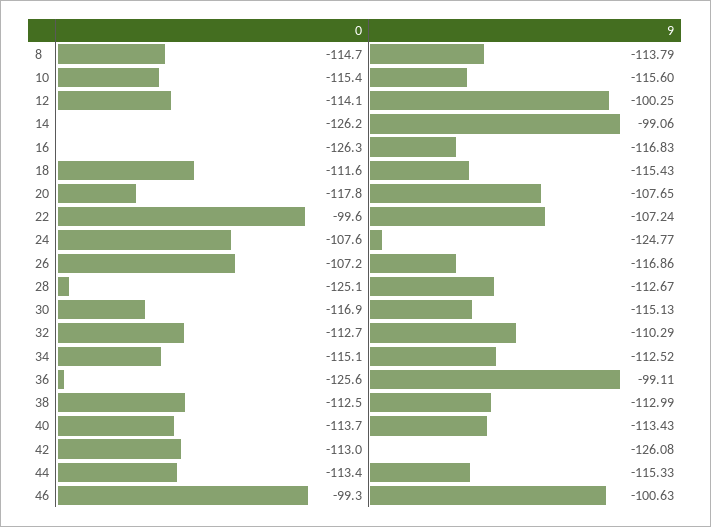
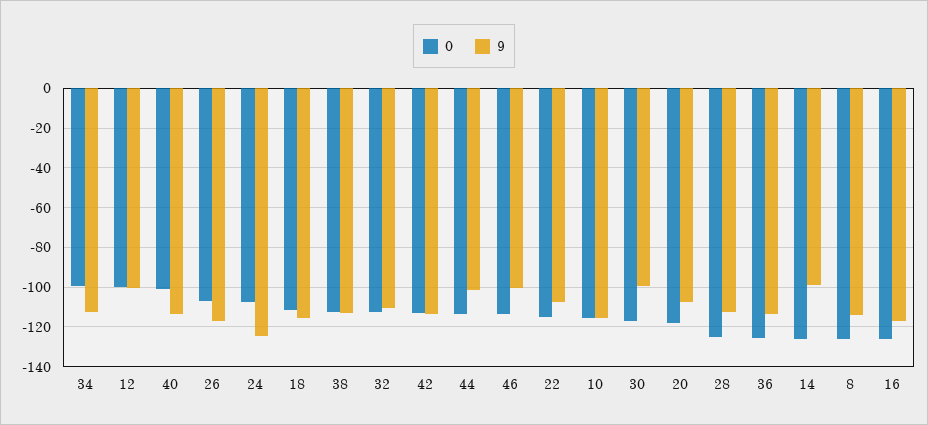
  {
    "0": {
-     "8": -114.7,
+     "8": -125,
      "10": -115.4,
-     "12": -114.1,
+     "12": -100,
      "14": -126.2,
      "16": -126.3,
      "18": -111.6,
      "20": -117.8,
-     "22": -99.6,
+     "22": -115,
      "24": -107.6,
      "26": -107.2,
      "28": -125.1,
      "30": -116.9,
      "32": -112.7,
-     "34": -115.1,
+     "34": -100,
      "36": -125.6,
      "38": -112.5,
-     "40": -113.7,
+     "40": -100,
      "42": -113,
      "44": -113.4,
-     "46": -99.3
+     "46": -115
    },
    "9": {
      "8": -113.79,
      "10": -115.6,
      "12": -100.25,
      "14": -99.06,
      "16": -116.83,
      "18": -115.43,
      "20": -107.65,
      "22": -107.24,
      "24": -124.77,
      "26": -116.86,
      "28": -112.67,
-     "30": -115.13,
+     "30": -100,
      "32": -110.29,
      "34": -112.52,
-     "36": -99.11,
+     "36": -115,
      "38": -112.99,
      "40": -113.43,
-     "42": -126.08,
+     "42": -115,
-     "44": -115.33,
+     "44": -100,
      "46": -100.63
    }
  }

